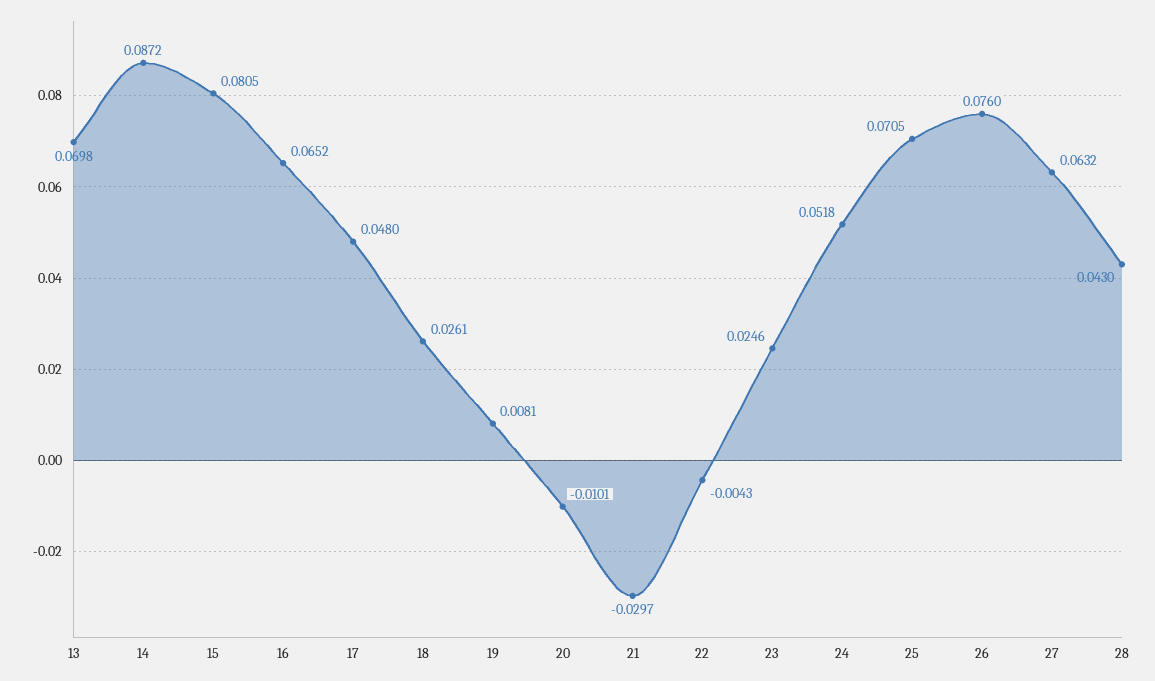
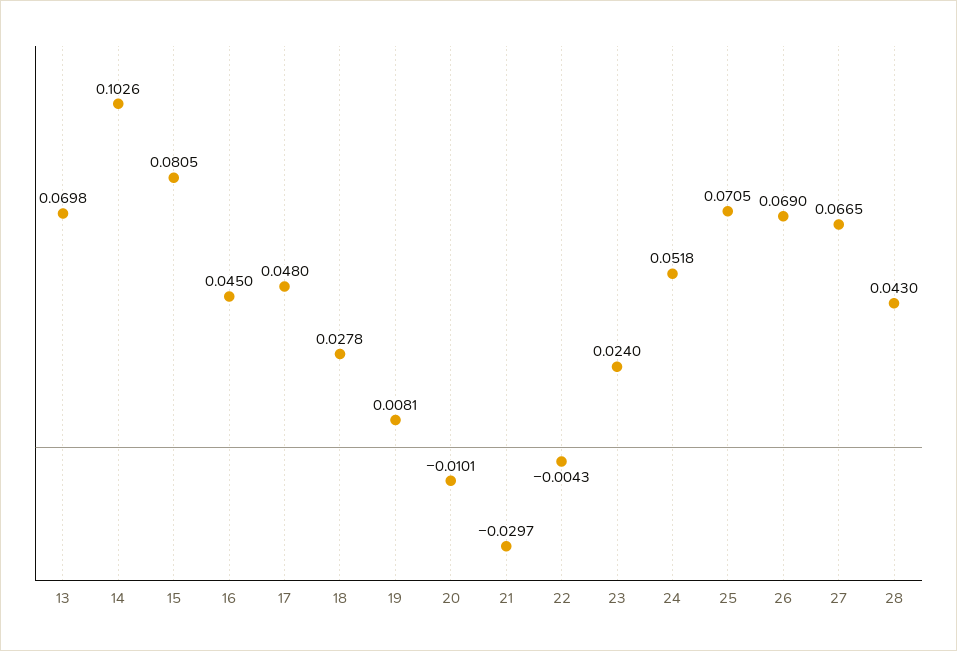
  {
    "13": 0.0698,
-   "14": 0.0872,
+   "14": 0.1026,
    "15": 0.0805,
-   "16": 0.0652,
+   "16": 0.045,
    "17": 0.048,
-   "18": 0.0261,
+   "18": 0.0278,
    "19": 0.0081,
    "20": -0.0101,
    "21": -0.0297,
    "22": -0.0043,
-   "23": 0.0246,
+   "23": 0.024,
    "24": 0.0518,
    "25": 0.0705,
-   "26": 0.076,
+   "26": 0.069,
-   "27": 0.0632,
+   "27": 0.0665,
    "28": 0.043
  }

